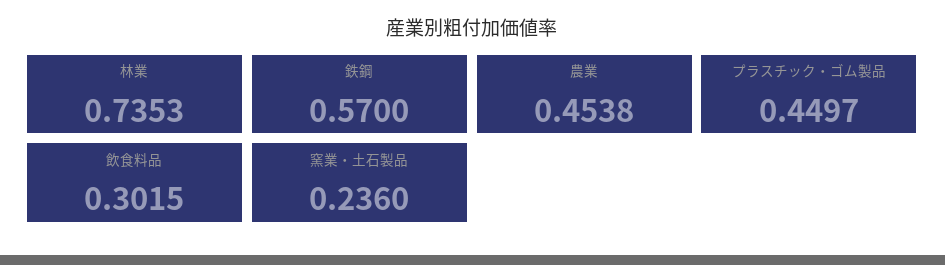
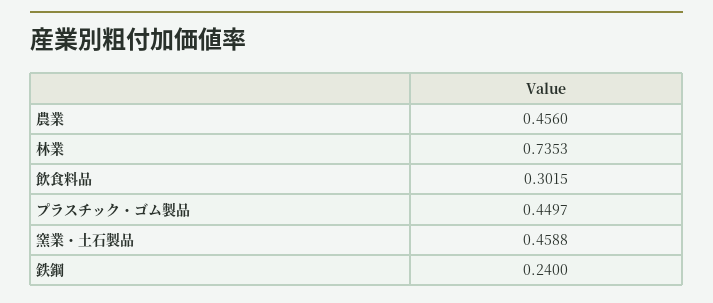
  {
    "林業": 0.7353,
-   "鉄鋼": 0.57,
+   "鉄鋼": 0.24,
-   "農業": 0.4538,
+   "農業": 0.456,
    "プラスチック・ゴム製品": 0.4497,
    "飲食料品": 0.3015,
-   "窯業・土石製品": 0.236
+   "窯業・土石製品": 0.4588
  }

